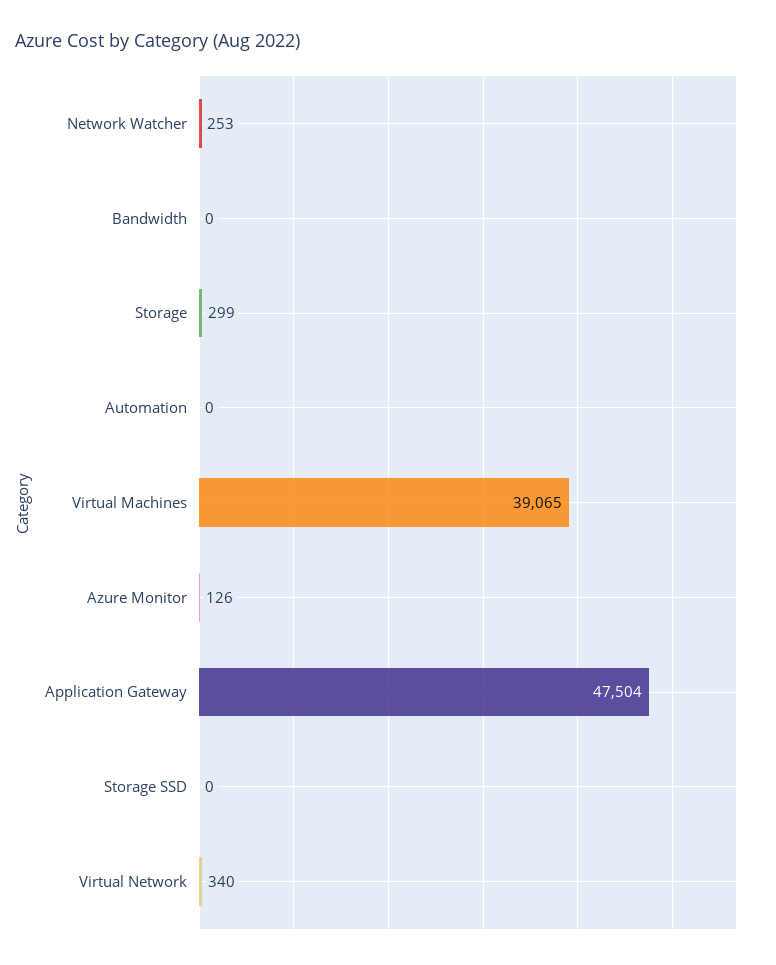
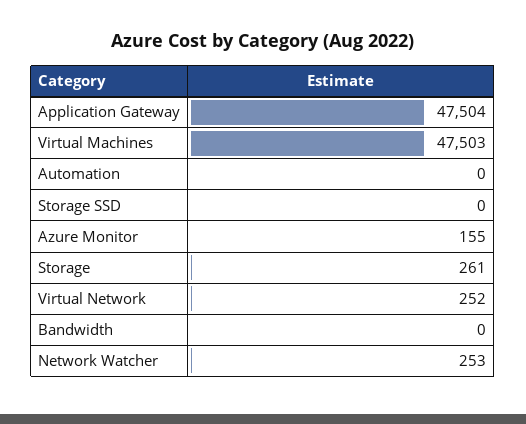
  {
    "Network Watcher": 253,
    "Bandwidth": 0,
-   "Storage": 299,
+   "Storage": 261,
    "Automation": 0,
-   "Virtual Machines": 39065,
+   "Virtual Machines": 47503,
-   "Azure Monitor": 126,
+   "Azure Monitor": 155,
    "Application Gateway": 47504,
    "Storage SSD": 0,
-   "Virtual Network": 340
+   "Virtual Network": 252
  }

